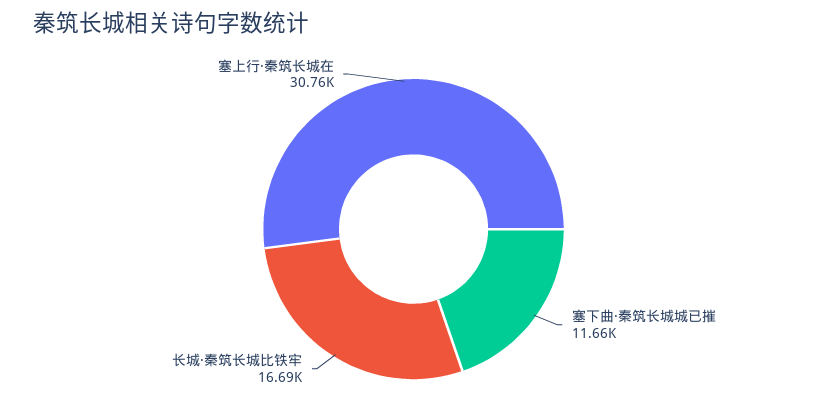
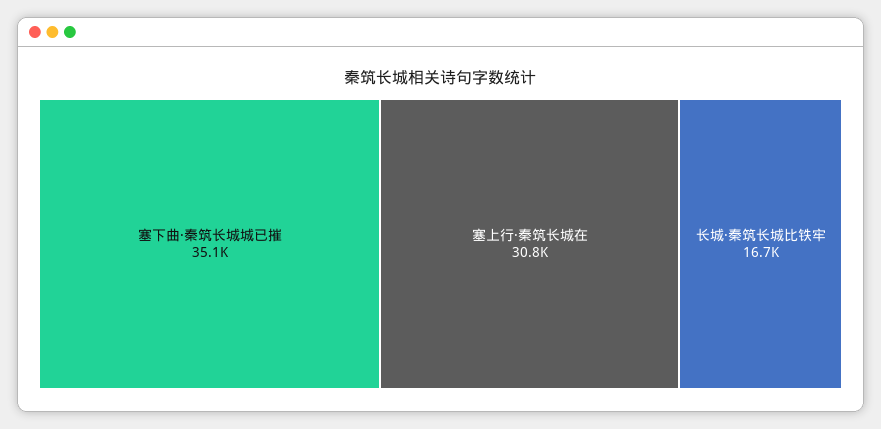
  {
-   "塞下曲·秦筑长城城已摧": 11660,
+   "塞下曲·秦筑长城城已摧": 35100,
    "长城·秦筑长城比铁牢": 16690,
    "塞上行·秦筑长城在": 30760
  }

